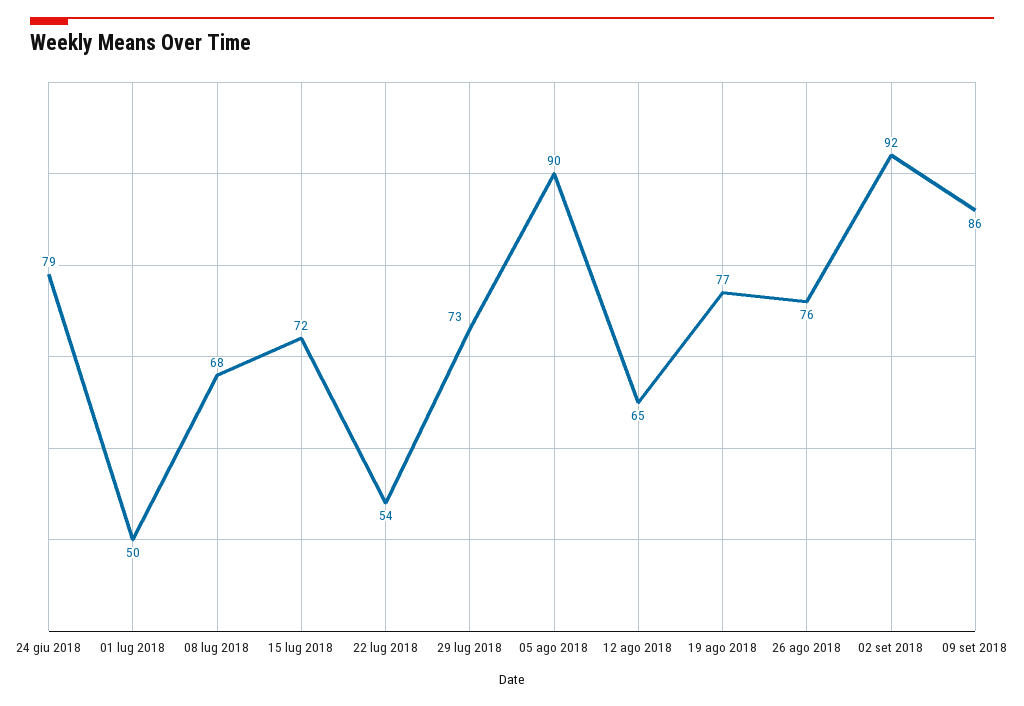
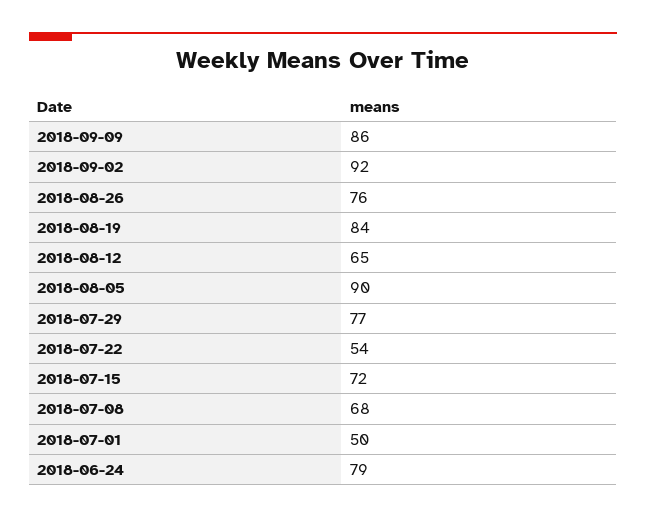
  {
    "24 giu 2018": 79,
    "01 lug 2018": 50,
    "08 lug 2018": 68,
    "15 lug 2018": 72,
    "22 lug 2018": 54,
-   "29 lug 2018": 73,
+   "29 lug 2018": 77,
    "05 ago 2018": 90,
    "12 ago 2018": 65,
-   "19 ago 2018": 77,
+   "19 ago 2018": 84,
    "26 ago 2018": 76,
    "02 set 2018": 92,
    "09 set 2018": 86
  }

